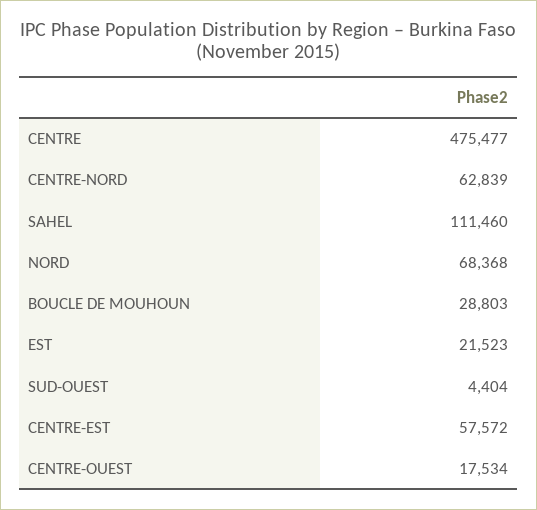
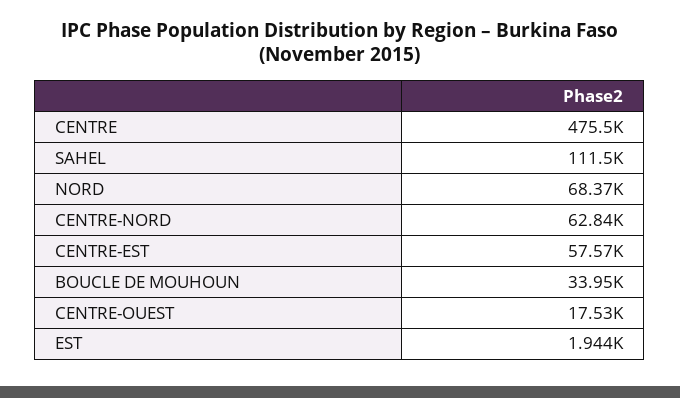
  {
    "CENTRE": 475477,
    "CENTRE-NORD": 62839,
    "SAHEL": 111460,
    "NORD": 68368,
-   "BOUCLE DE MOUHOUN": 28803,
+   "BOUCLE DE MOUHOUN": 33950,
-   "EST": 21523,
+   "EST": 1944,
-   "SUD-OUEST": 4404,
    "CENTRE-EST": 57572,
    "CENTRE-OUEST": 17534
  }

